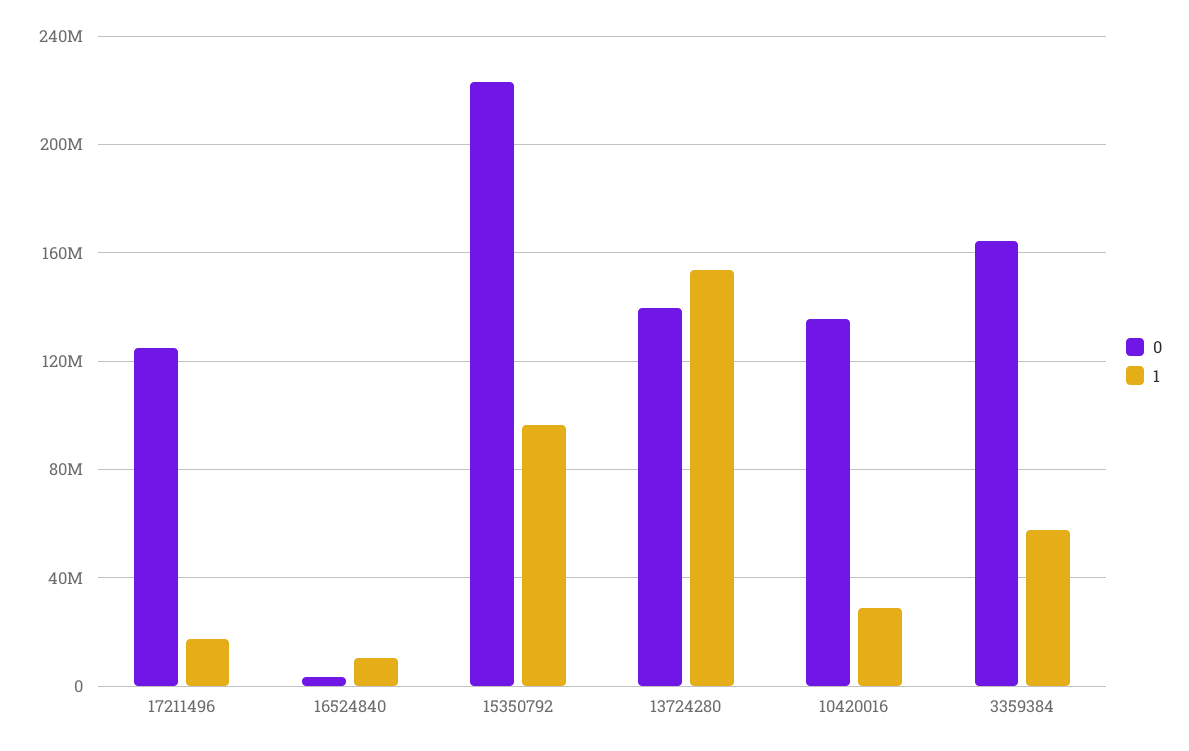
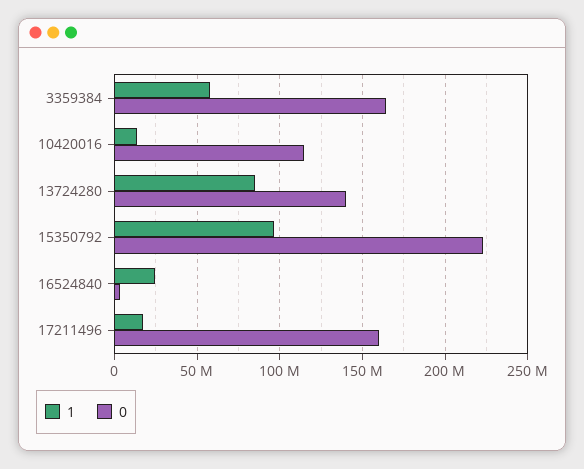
  {
    "0": {
-     "17211496": 125000000,
+     "17211496": 160000000,
      "16524840": 5000000,
      "15350792": 225000000,
      "13724280": 140000000,
-     "10420016": 135000000,
+     "10420016": 115000000,
      "3359384": 165000000
    },
    "1": {
      "17211496": 15000000,
-     "16524840": 10000000,
+     "16524840": 25000000,
      "15350792": 95000000,
-     "13724280": 155000000,
+     "13724280": 85000000,
-     "10420016": 30000000,
+     "10420016": 15000000,
      "3359384": 60000000
    }
  }

